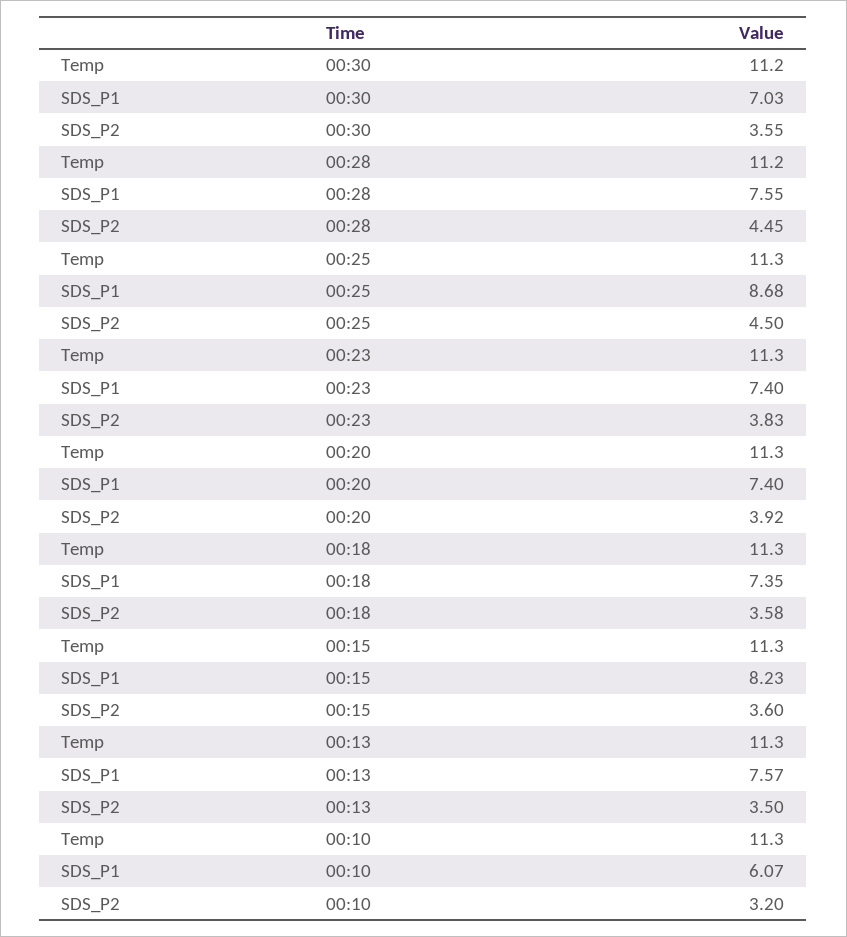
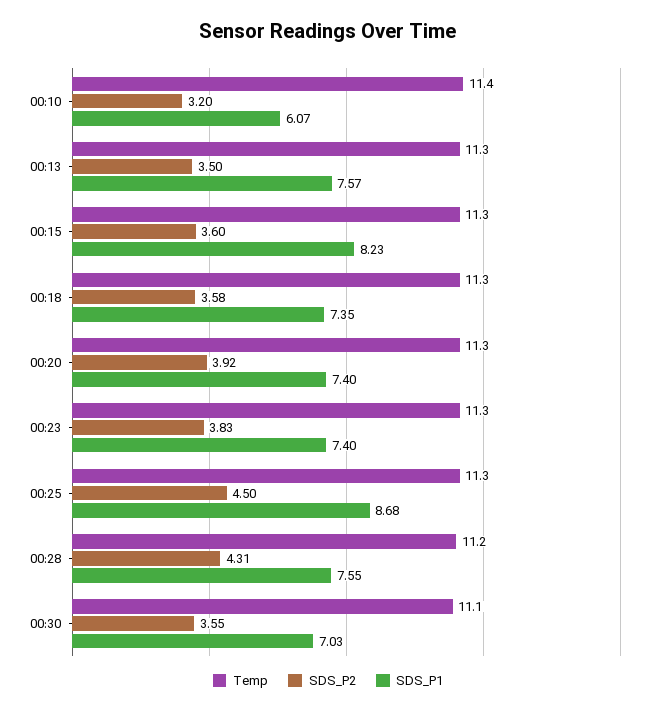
  {
    "Temp": {
-     "00:30": 11.2,
+     "00:30": 11.1,
      "00:28": 11.2,
      "00:25": 11.3,
      "00:23": 11.3,
      "00:20": 11.3,
      "00:18": 11.3,
      "00:15": 11.3,
      "00:13": 11.3,
-     "00:10": 11.3
+     "00:10": 11.4
    },
    "SDS_P1": {
      "00:30": 7.03,
      "00:28": 7.55,
      "00:25": 8.68,
      "00:23": 7.4,
      "00:20": 7.4,
      "00:18": 7.35,
      "00:15": 8.23,
      "00:13": 7.57,
      "00:10": 6.07
    },
    "SDS_P2": {
      "00:30": 3.55,
-     "00:28": 4.45,
+     "00:28": 4.31,
      "00:25": 4.5,
      "00:23": 3.83,
      "00:20": 3.92,
      "00:18": 3.58,
      "00:15": 3.6,
      "00:13": 3.5,
      "00:10": 3.2
    }
  }

